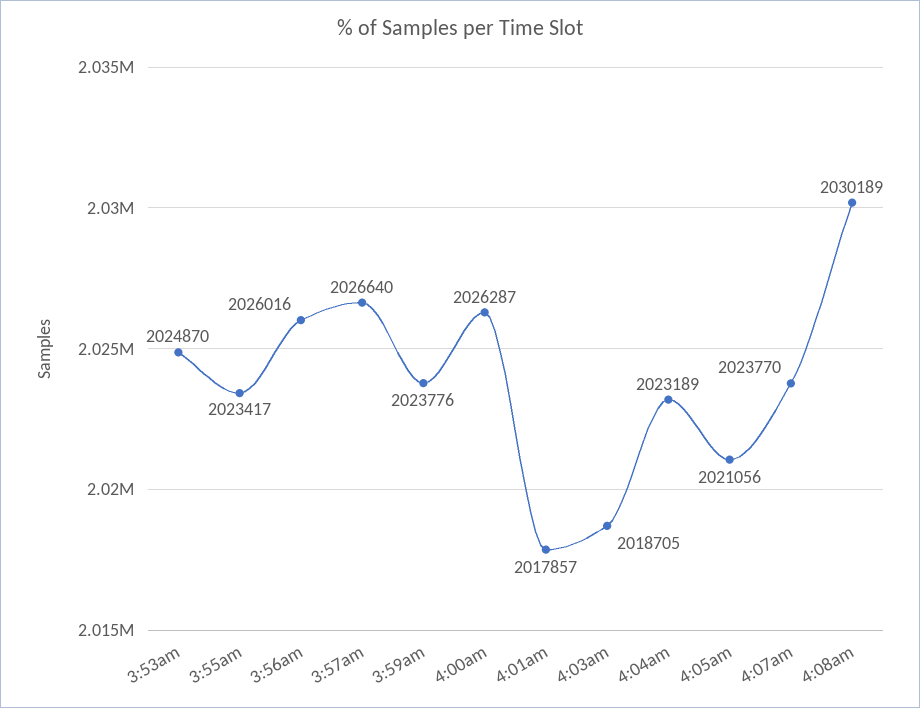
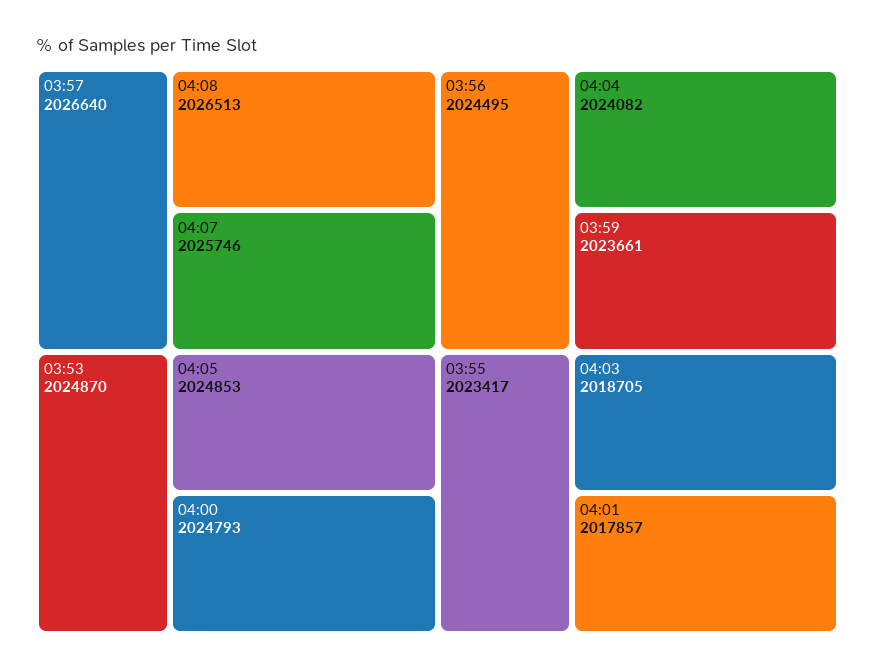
  {
    "3:53am": 2024870,
    "3:55am": 2023417,
-   "3:56am": 2026016,
+   "3:56am": 2024495,
    "3:57am": 2026640,
-   "3:59am": 2023776,
+   "3:59am": 2023661,
-   "4:00am": 2026287,
+   "4:00am": 2024793,
    "4:01am": 2017857,
    "4:03am": 2018705,
-   "4:04am": 2023189,
+   "4:04am": 2024082,
-   "4:05am": 2021056,
+   "4:05am": 2024853,
-   "4:07am": 2023770,
+   "4:07am": 2025746,
-   "4:08am": 2030189
+   "4:08am": 2026513
  }

